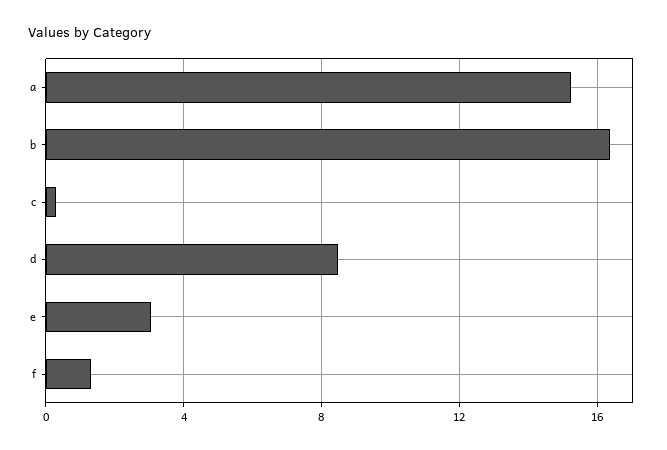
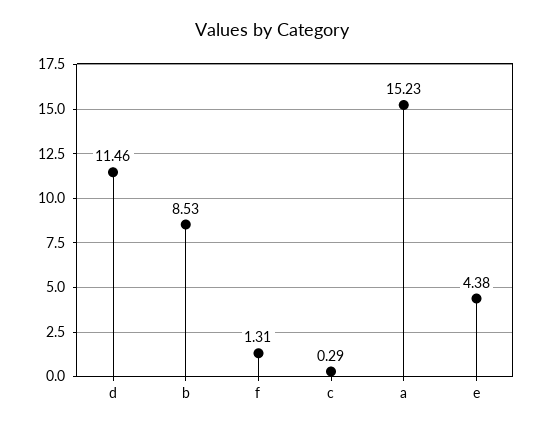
  {
    "a": 15.23,
-   "b": 16.5,
+   "b": 8.53,
    "c": 0.29,
-   "d": 8.5,
+   "d": 11.46,
-   "e": 3,
+   "e": 4.38,
    "f": 1.31
  }

